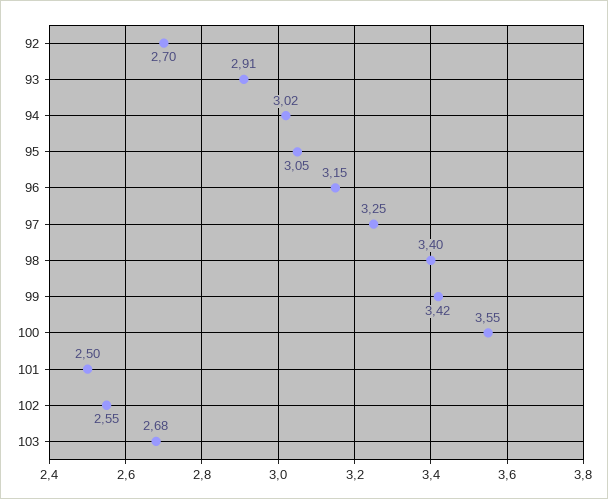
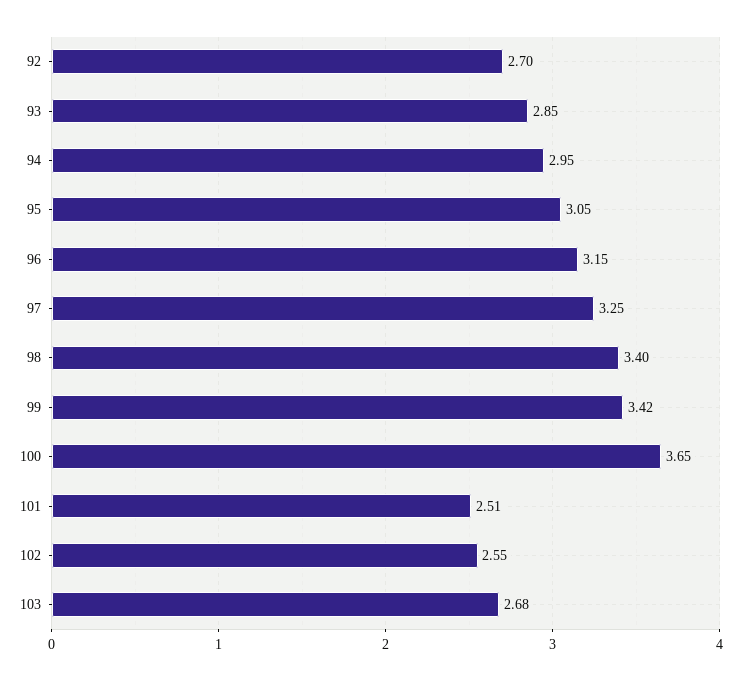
  {
    "92": 2.7,
-   "93": 2.91,
+   "93": 2.85,
-   "94": 3.02,
+   "94": 2.95,
    "95": 3.05,
    "96": 3.15,
    "97": 3.25,
    "98": 3.4,
    "99": 3.42,
-   "100": 3.55,
+   "100": 3.65,
-   "101": 2.5,
+   "101": 2.51,
    "102": 2.55,
    "103": 2.68
  }

